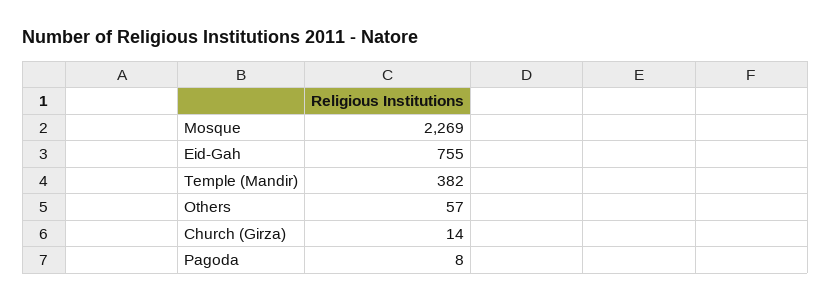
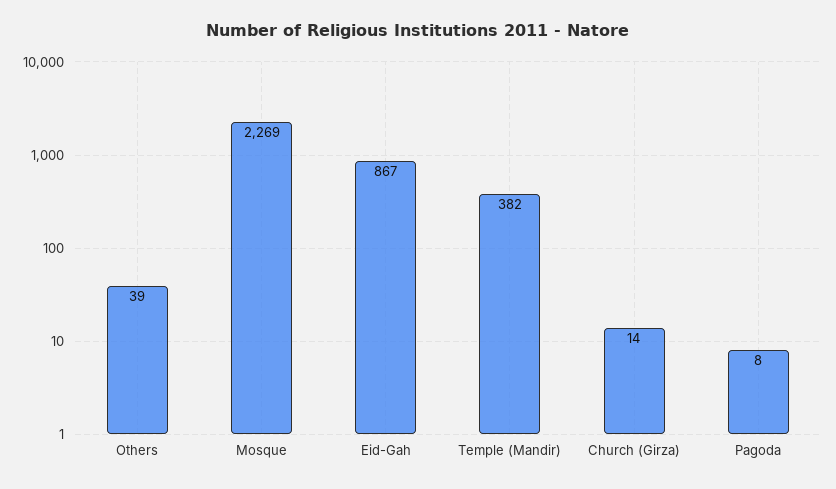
  {
    "Mosque": 2269,
-   "Eid-Gah": 755,
+   "Eid-Gah": 867,
    "Temple (Mandir)": 382,
-   "Others": 57,
+   "Others": 39,
    "Church (Girza)": 14,
    "Pagoda": 8
  }

